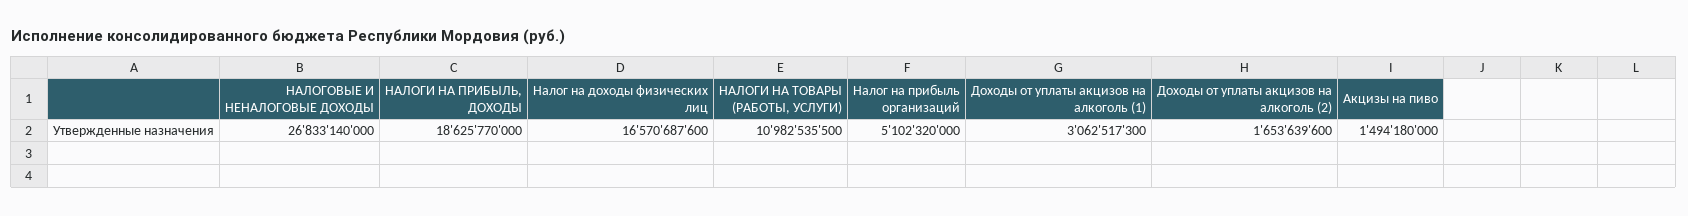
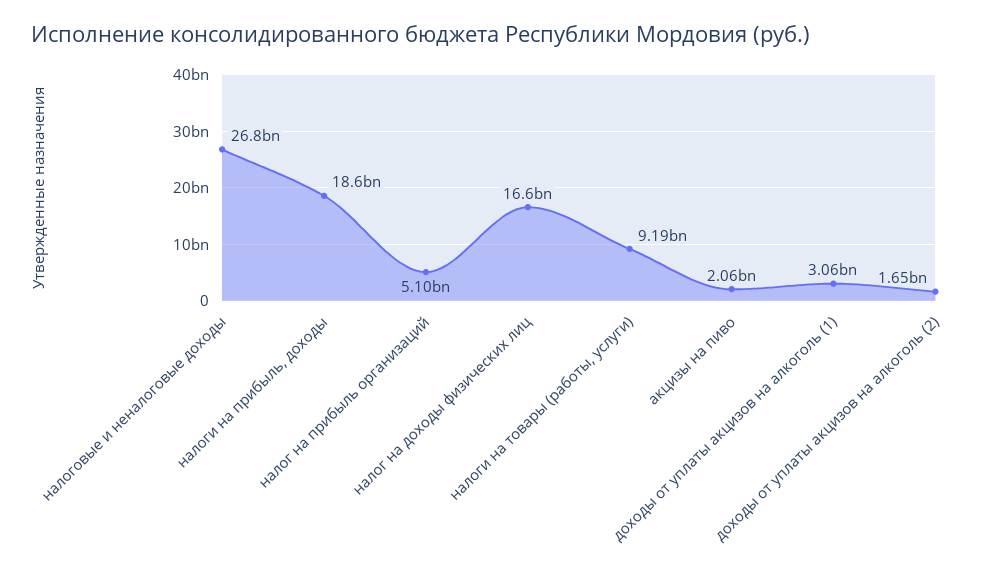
  {
    "НАЛОГОВЫЕ И НЕНАЛОГОВЫЕ ДОХОДЫ": 26833140000,
    "НАЛОГИ НА ПРИБЫЛЬ, ДОХОДЫ": 18625770000,
    "Налог на доходы физических лиц": 16570687600,
-   "НАЛОГИ НА ТОВАРЫ (РАБОТЫ, УСЛУГИ)": 10982535500,
+   "НАЛОГИ НА ТОВАРЫ (РАБОТЫ, УСЛУГИ)": 9190000000,
    "Налог на прибыль организаций": 5102320000,
    "Доходы от уплаты акцизов на алкоголь (1)": 3062517300,
    "Доходы от уплаты акцизов на алкоголь (2)": 1653639600,
-   "Акцизы на пиво": 1494180000
+   "Акцизы на пиво": 2060000000
  }

